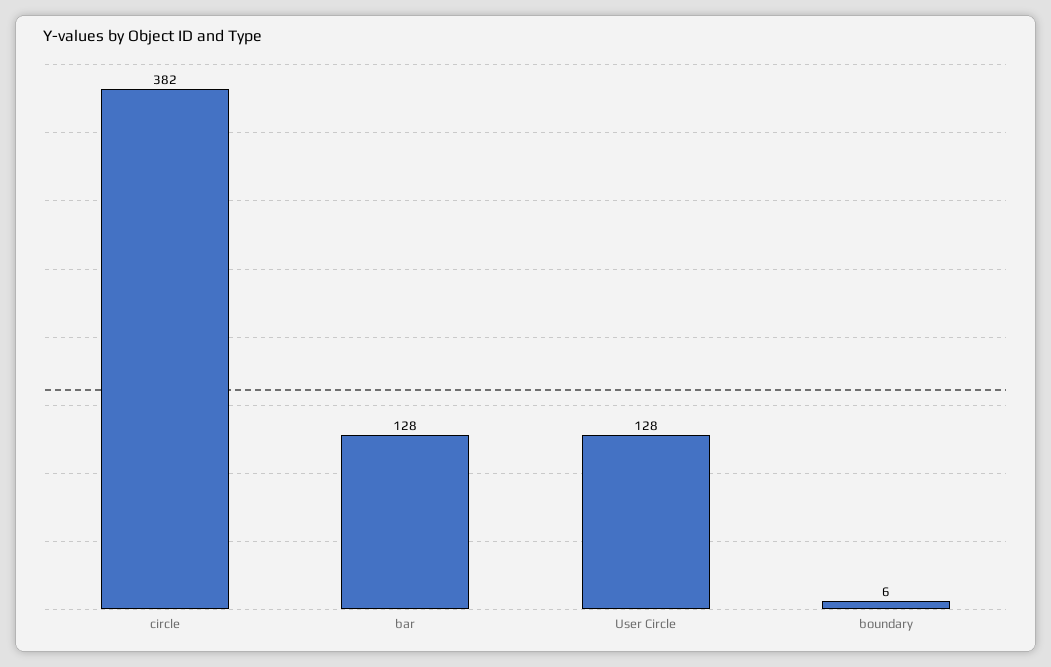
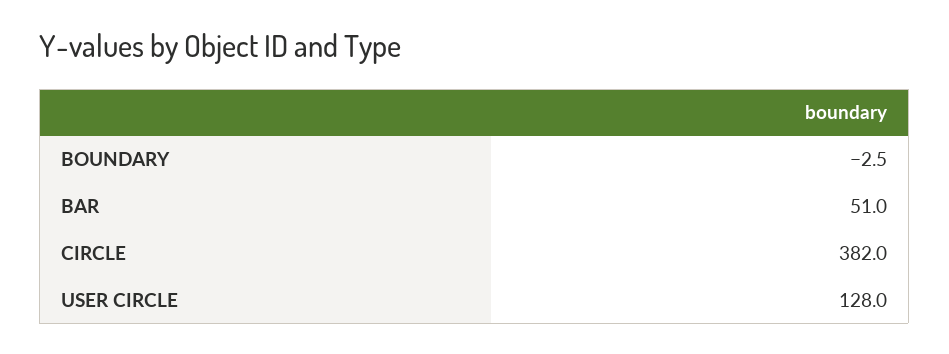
  {
    "circle": 382,
-   "bar": 128,
+   "bar": 51,
    "User Circle": 128,
-   "boundary": 6
+   "boundary": -2.5
  }

